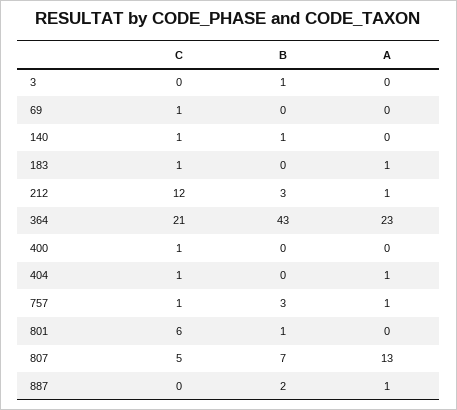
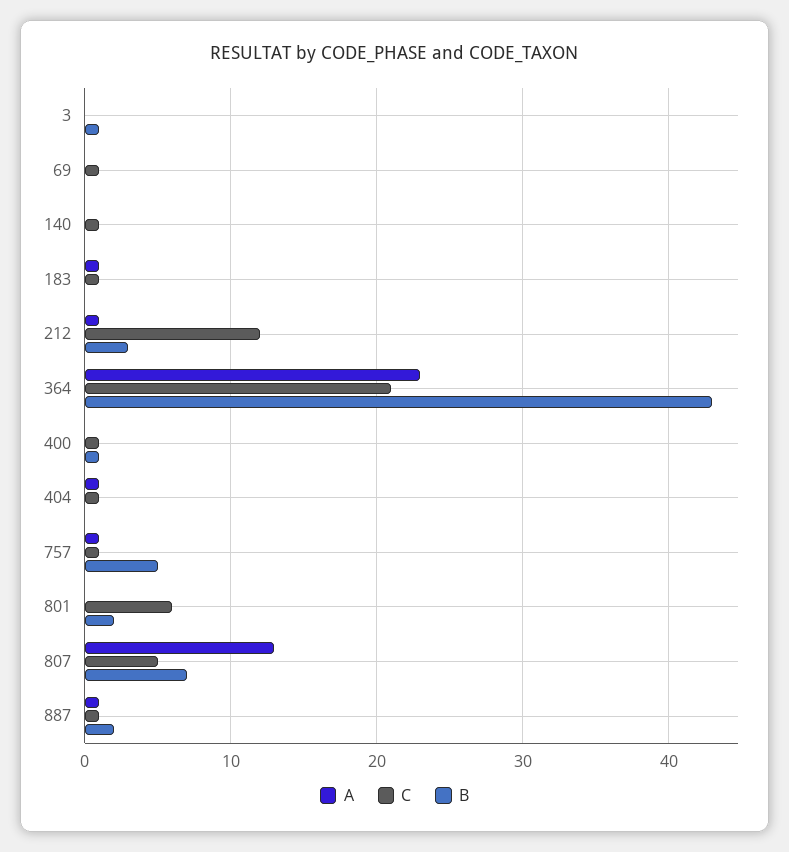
  {
    "C": {
      "3": 0,
      "69": 1,
      "140": 1,
      "183": 1,
      "212": 12,
      "364": 21,
      "400": 1,
      "404": 1,
      "757": 1,
      "801": 6,
      "807": 5,
-     "887": 0
+     "887": 1
    },
    "B": {
      "3": 1,
      "69": 0,
-     "140": 1,
+     "140": 0,
      "183": 0,
      "212": 3,
      "364": 43,
-     "400": 0,
+     "400": 1,
      "404": 0,
-     "757": 3,
+     "757": 5,
-     "801": 1,
+     "801": 2,
      "807": 7,
      "887": 2
    },
    "A": {
      "3": 0,
      "69": 0,
      "140": 0,
      "183": 1,
      "212": 1,
      "364": 23,
      "400": 0,
      "404": 1,
      "757": 1,
      "801": 0,
      "807": 13,
      "887": 1
    }
  }

